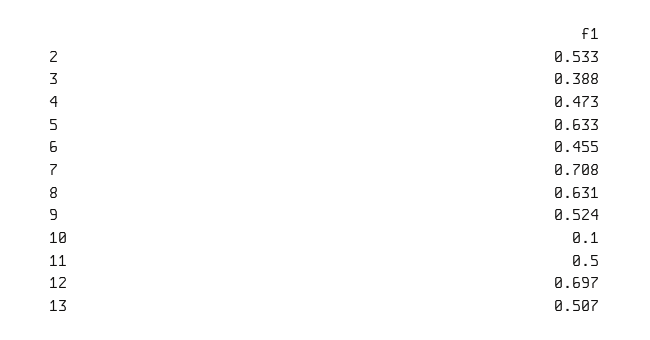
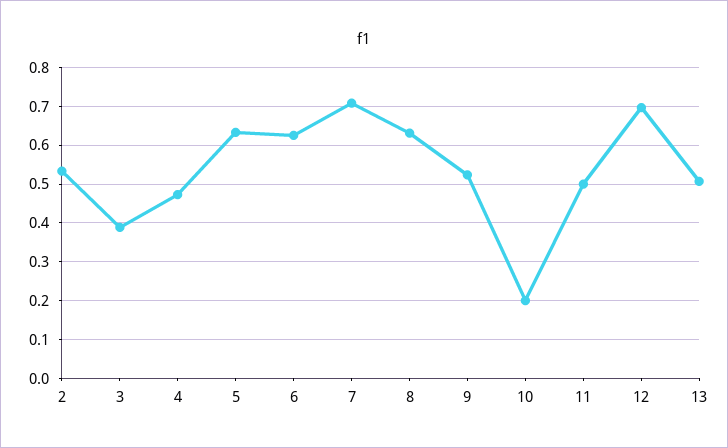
  {
    "2": 0.533,
    "3": 0.388,
    "4": 0.473,
    "5": 0.633,
-   "6": 0.455,
+   "6": 0.62,
    "7": 0.708,
    "8": 0.631,
    "9": 0.524,
-   "10": 0.1,
+   "10": 0.2,
    "11": 0.5,
    "12": 0.697,
    "13": 0.507
  }

